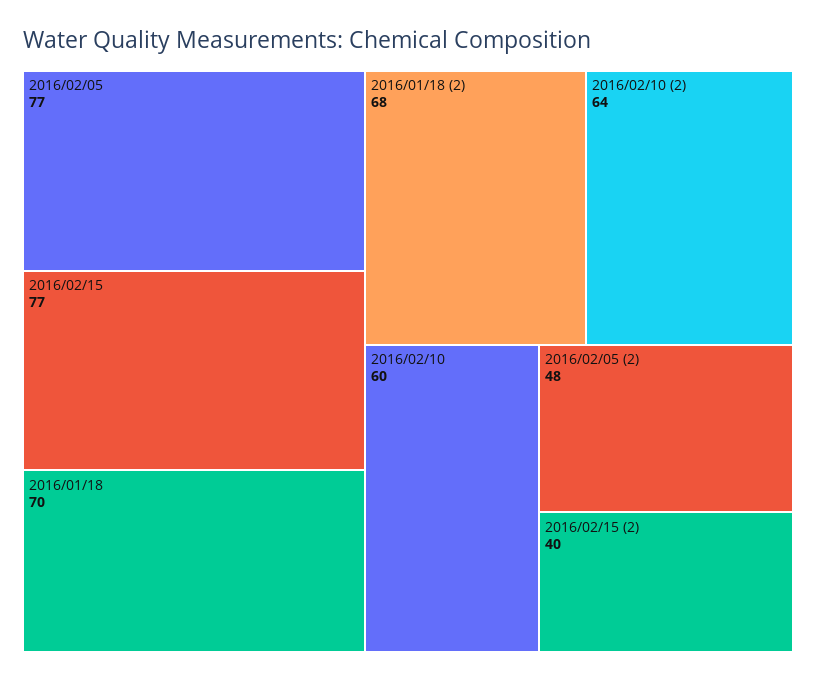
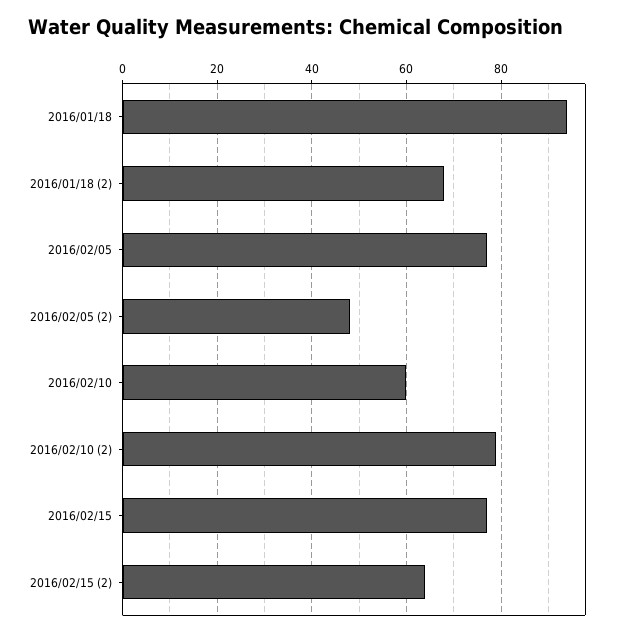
  {
    "2016/02/05": 77,
    "2016/02/15": 77,
-   "2016/01/18": 70,
+   "2016/01/18": 95,
    "2016/01/18 (2)": 68,
-   "2016/02/10 (2)": 64,
+   "2016/02/10 (2)": 80,
    "2016/02/10": 60,
    "2016/02/05 (2)": 48,
-   "2016/02/15 (2)": 40
+   "2016/02/15 (2)": 65
  }

